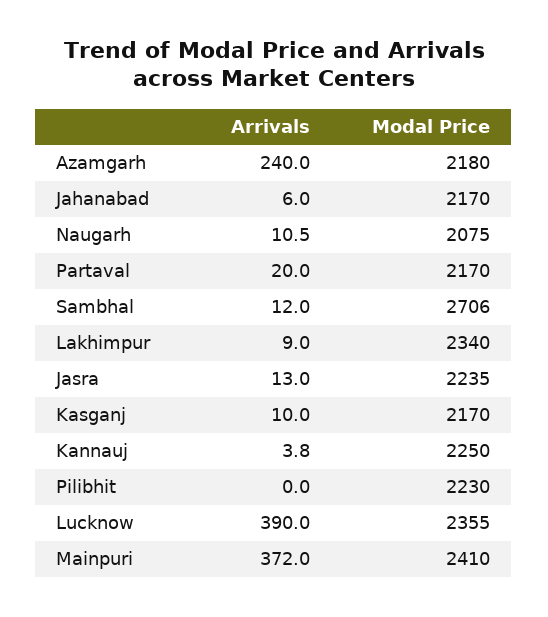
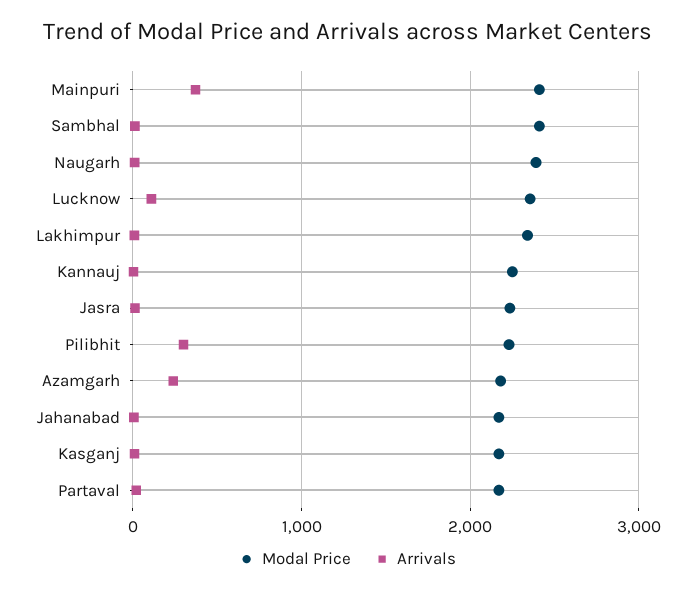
  {
    "Arrivals": {
      "Azamgarh": 240,
      "Jahanabad": 6,
      "Naugarh": 10.5,
      "Partaval": 20,
      "Sambhal": 12,
      "Lakhimpur": 9,
      "Jasra": 13,
      "Kasganj": 10,
      "Kannauj": 3.8,
-     "Pilibhit": 0,
+     "Pilibhit": 300,
-     "Lucknow": 390,
+     "Lucknow": 100,
      "Mainpuri": 372
    },
    "Modal Price": {
      "Azamgarh": 2180,
      "Jahanabad": 2170,
-     "Naugarh": 2075,
+     "Naugarh": 2400,
      "Partaval": 2170,
-     "Sambhal": 2706,
+     "Sambhal": 2400,
      "Lakhimpur": 2340,
      "Jasra": 2235,
      "Kasganj": 2170,
      "Kannauj": 2250,
      "Pilibhit": 2230,
      "Lucknow": 2355,
      "Mainpuri": 2410
    }
  }

